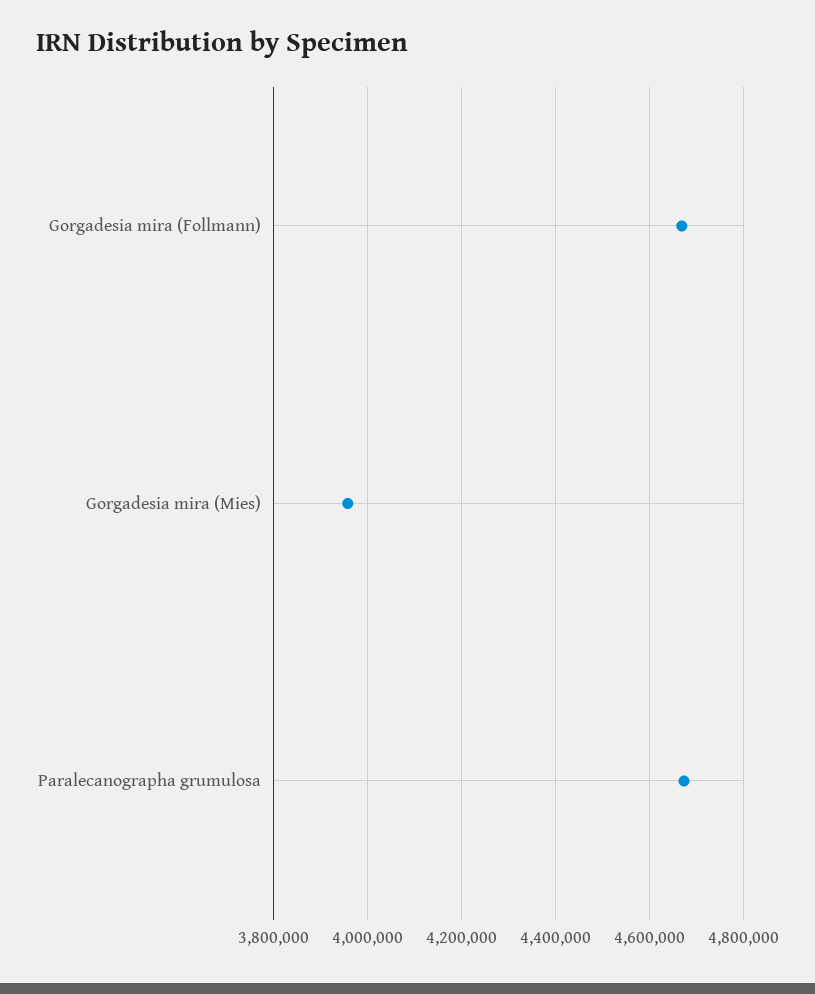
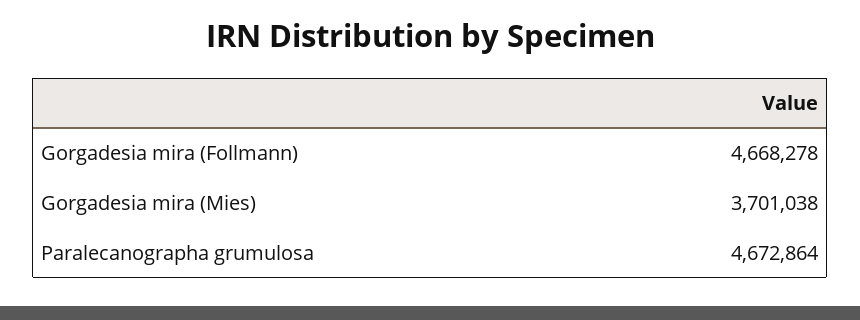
  {
    "Gorgadesia mira (Follmann)": 4668278,
-   "Gorgadesia mira (Mies)": 3960000,
+   "Gorgadesia mira (Mies)": 3701038,
    "Paralecanographa grumulosa": 4672864
  }

